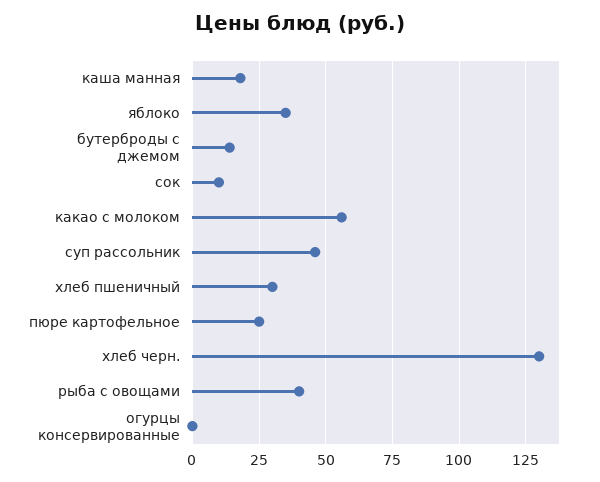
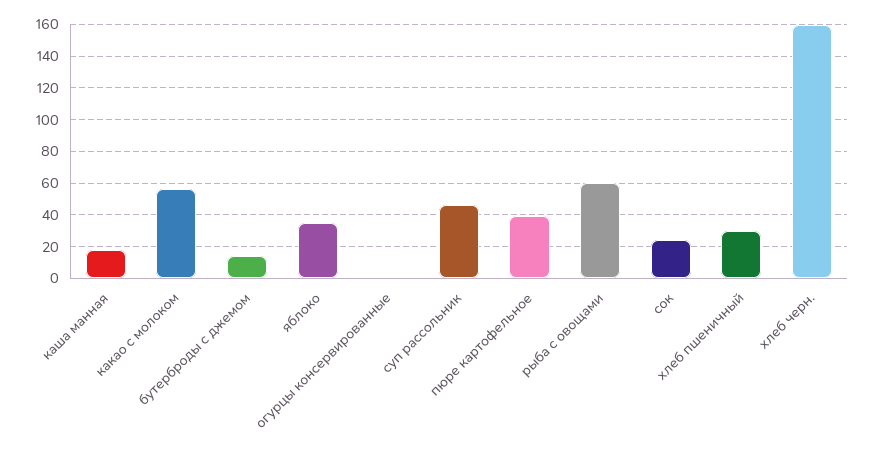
  {
    "каша манная": 20,
    "яблоко": 35,
    "бутерброды с джемом": 15,
-   "сок": 10,
+   "сок": 25,
    "какао с молоком": 55,
    "суп рассольник": 45,
    "хлеб пшеничный": 30,
-   "пюре картофельное": 25,
+   "пюре картофельное": 40,
-   "хлеб черн.": 130,
+   "хлеб черн.": 160,
-   "рыба с овощами": 40,
+   "рыба с овощами": 60,
    "огурцы консервированные": 0
  }

